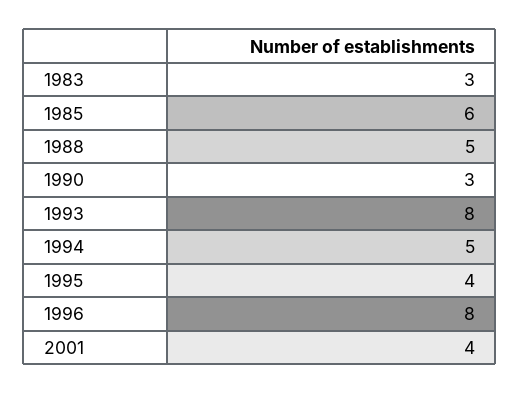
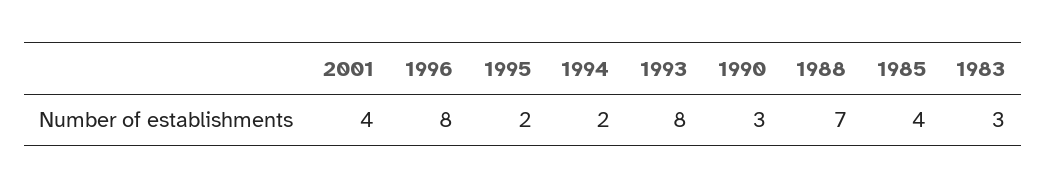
  {
    "1983": 3,
-   "1985": 6,
+   "1985": 4,
-   "1988": 5,
+   "1988": 7,
    "1990": 3,
    "1993": 8,
-   "1994": 5,
+   "1994": 2,
-   "1995": 4,
+   "1995": 2,
    "1996": 8,
    "2001": 4
  }

